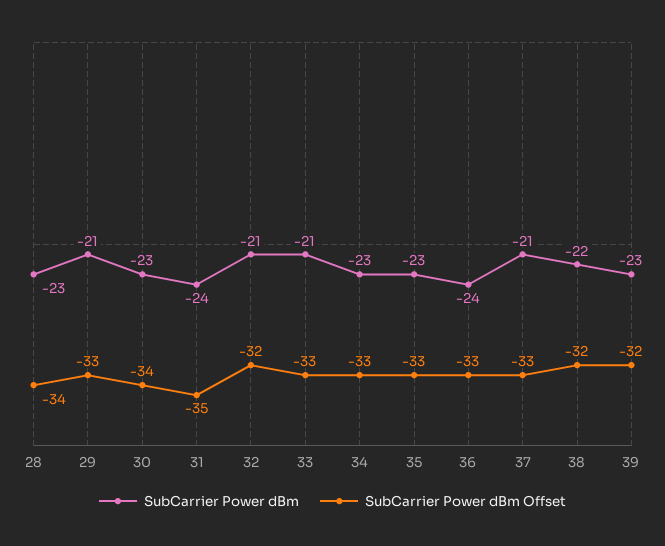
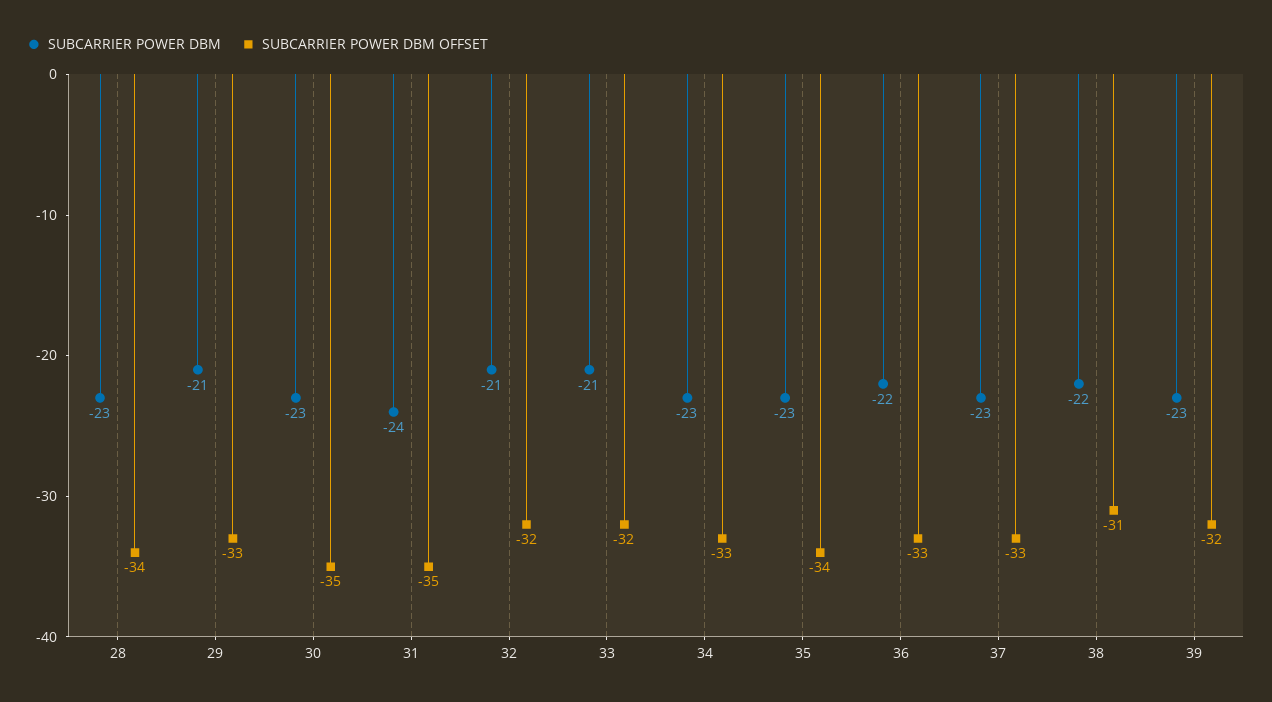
  {
    "SubCarrier Power dBm": {
      "28": -23,
      "29": -21,
      "30": -23,
      "31": -24,
      "32": -21,
      "33": -21,
      "34": -23,
      "35": -23,
-     "36": -24,
+     "36": -22,
-     "37": -21,
+     "37": -23,
      "38": -22,
      "39": -23
    },
    "SubCarrier Power dBm Offset": {
      "28": -34,
      "29": -33,
-     "30": -34,
+     "30": -35,
      "31": -35,
      "32": -32,
-     "33": -33,
+     "33": -32,
      "34": -33,
-     "35": -33,
+     "35": -34,
      "36": -33,
      "37": -33,
-     "38": -32,
+     "38": -31,
      "39": -32
    }
  }

